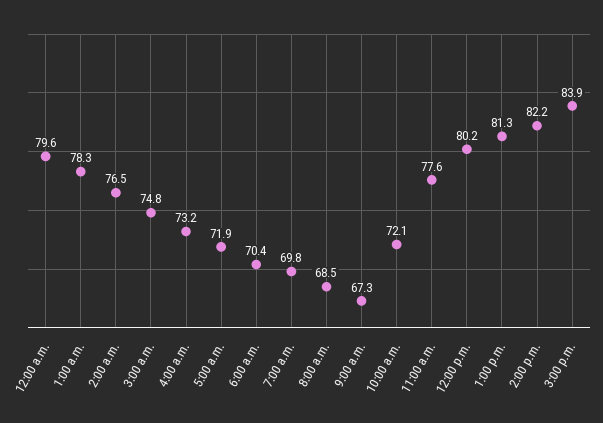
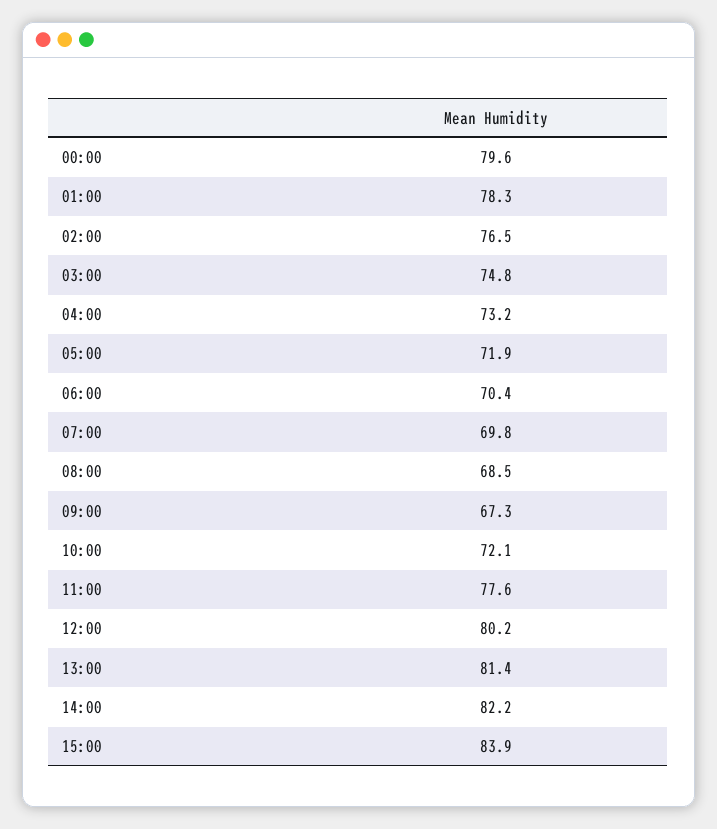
  {
    "12:00 a.m.": 79.6,
    "1:00 a.m.": 78.3,
    "2:00 a.m.": 76.5,
    "3:00 a.m.": 74.8,
    "4:00 a.m.": 73.2,
    "5:00 a.m.": 71.9,
    "6:00 a.m.": 70.4,
    "7:00 a.m.": 69.8,
    "8:00 a.m.": 68.5,
    "9:00 a.m.": 67.3,
    "10:00 a.m.": 72.1,
    "11:00 a.m.": 77.6,
    "12:00 p.m.": 80.2,
-   "1:00 p.m.": 81.3,
+   "1:00 p.m.": 81.4,
    "2:00 p.m.": 82.2,
    "3:00 p.m.": 83.9
  }

